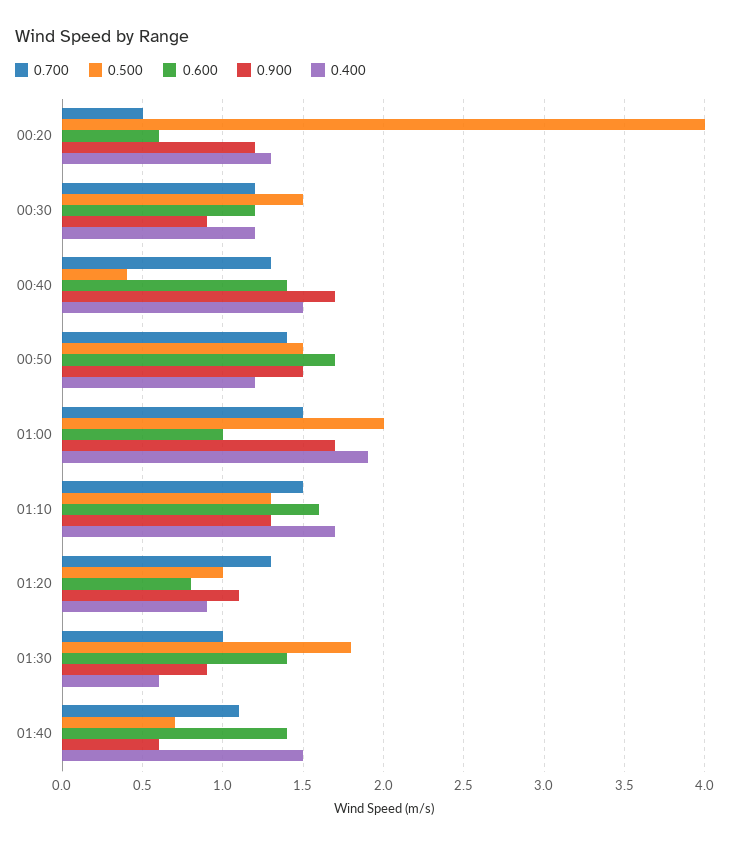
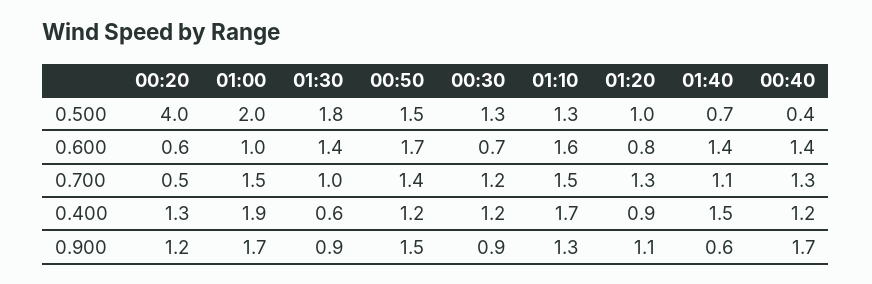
  {
    "0.700": {
      "00:20": 0.5,
      "00:30": 1.2,
      "00:40": 1.3,
      "00:50": 1.4,
      "01:00": 1.5,
      "01:10": 1.5,
      "01:20": 1.3,
      "01:30": 1,
      "01:40": 1.1
    },
    "0.500": {
      "00:20": 4,
-     "00:30": 1.5,
+     "00:30": 1.3,
      "00:40": 0.4,
      "00:50": 1.5,
      "01:00": 2,
      "01:10": 1.3,
      "01:20": 1,
      "01:30": 1.8,
      "01:40": 0.7
    },
    "0.600": {
      "00:20": 0.6,
-     "00:30": 1.2,
+     "00:30": 0.7,
      "00:40": 1.4,
      "00:50": 1.7,
      "01:00": 1,
      "01:10": 1.6,
      "01:20": 0.8,
      "01:30": 1.4,
      "01:40": 1.4
    },
    "0.900": {
      "00:20": 1.2,
      "00:30": 0.9,
      "00:40": 1.7,
      "00:50": 1.5,
      "01:00": 1.7,
      "01:10": 1.3,
      "01:20": 1.1,
      "01:30": 0.9,
      "01:40": 0.6
    },
    "0.400": {
      "00:20": 1.3,
      "00:30": 1.2,
-     "00:40": 1.5,
+     "00:40": 1.2,
      "00:50": 1.2,
      "01:00": 1.9,
      "01:10": 1.7,
      "01:20": 0.9,
      "01:30": 0.6,
      "01:40": 1.5
    }
  }

